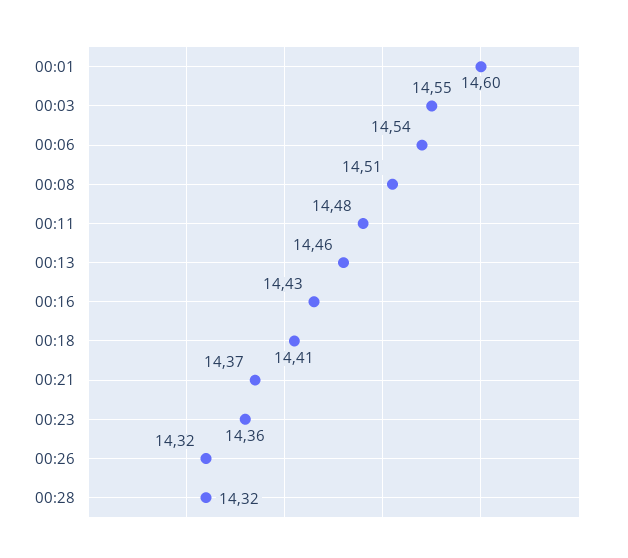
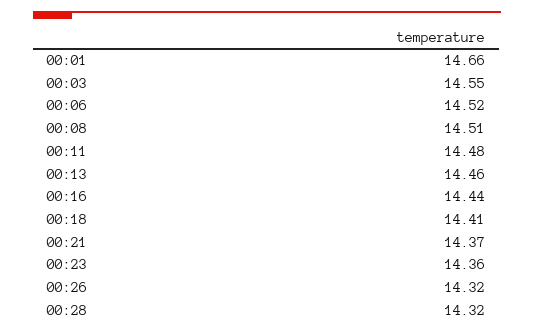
  {
-   "00:01": 14.6,
+   "00:01": 14.66,
    "00:03": 14.55,
-   "00:06": 14.54,
+   "00:06": 14.52,
    "00:08": 14.51,
    "00:11": 14.48,
    "00:13": 14.46,
-   "00:16": 14.43,
+   "00:16": 14.44,
    "00:18": 14.41,
    "00:21": 14.37,
    "00:23": 14.36,
    "00:26": 14.32,
    "00:28": 14.32
  }

